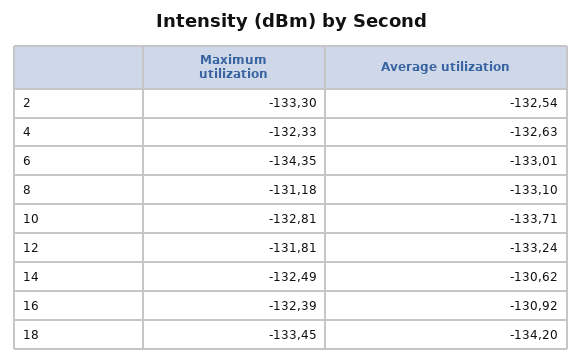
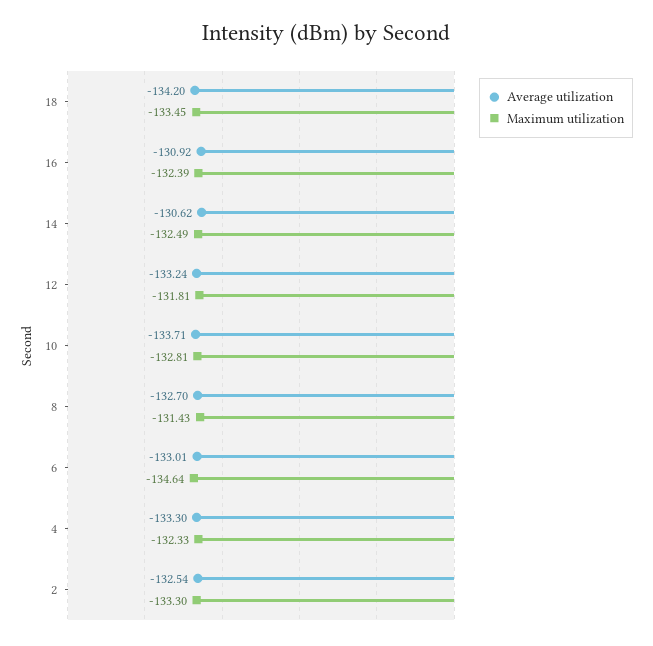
  {
    "Maximum utilization": {
      "2": -133.3,
      "4": -132.33,
-     "6": -134.35,
+     "6": -134.64,
-     "8": -131.18,
+     "8": -131.43,
      "10": -132.81,
      "12": -131.81,
      "14": -132.49,
      "16": -132.39,
      "18": -133.45
    },
    "Average utilization": {
      "2": -132.54,
-     "4": -132.63,
+     "4": -133.3,
      "6": -133.01,
-     "8": -133.1,
+     "8": -132.7,
      "10": -133.71,
      "12": -133.24,
      "14": -130.62,
      "16": -130.92,
      "18": -134.2
    }
  }

